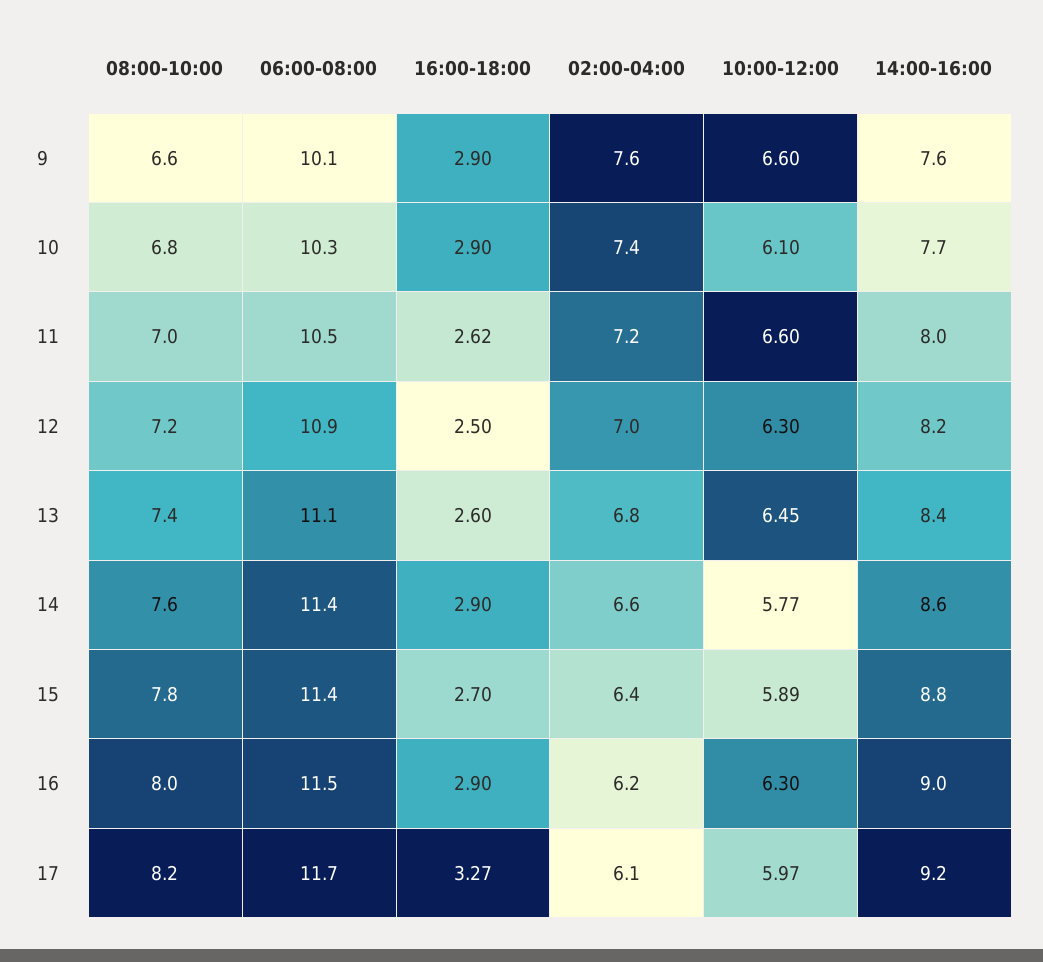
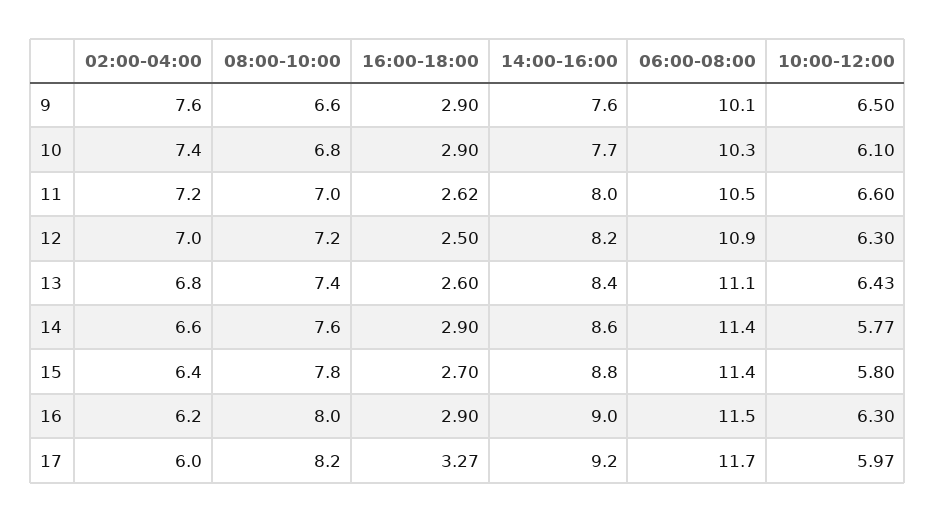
  {
    "08:00-10:00": {
      "9": 6.6,
      "10": 6.8,
      "11": 7,
      "12": 7.2,
      "13": 7.4,
      "14": 7.6,
      "15": 7.8,
      "16": 8,
      "17": 8.2
    },
    "06:00-08:00": {
      "9": 10.1,
      "10": 10.3,
      "11": 10.5,
      "12": 10.9,
      "13": 11.1,
      "14": 11.4,
      "15": 11.4,
      "16": 11.5,
      "17": 11.7
    },
    "16:00-18:00": {
      "9": 2.9,
      "10": 2.9,
      "11": 2.62,
      "12": 2.5,
      "13": 2.6,
      "14": 2.9,
      "15": 2.7,
      "16": 2.9,
      "17": 3.27
    },
    "02:00-04:00": {
      "9": 7.6,
      "10": 7.4,
      "11": 7.2,
      "12": 7,
      "13": 6.8,
      "14": 6.6,
      "15": 6.4,
      "16": 6.2,
-     "17": 6.1
+     "17": 6
    },
    "10:00-12:00": {
-     "9": 6.6,
+     "9": 6.5,
      "10": 6.1,
      "11": 6.6,
      "12": 6.3,
-     "13": 6.45,
+     "13": 6.43,
      "14": 5.77,
-     "15": 5.89,
+     "15": 5.8,
      "16": 6.3,
      "17": 5.97
    },
    "14:00-16:00": {
      "9": 7.6,
      "10": 7.7,
      "11": 8,
      "12": 8.2,
      "13": 8.4,
      "14": 8.6,
      "15": 8.8,
      "16": 9,
      "17": 9.2
    }
  }

